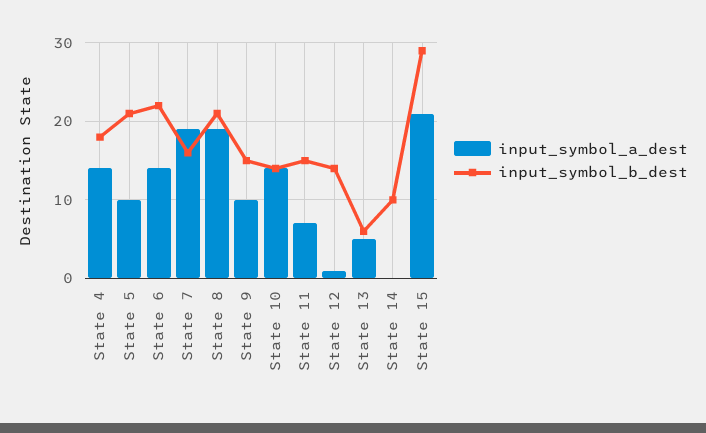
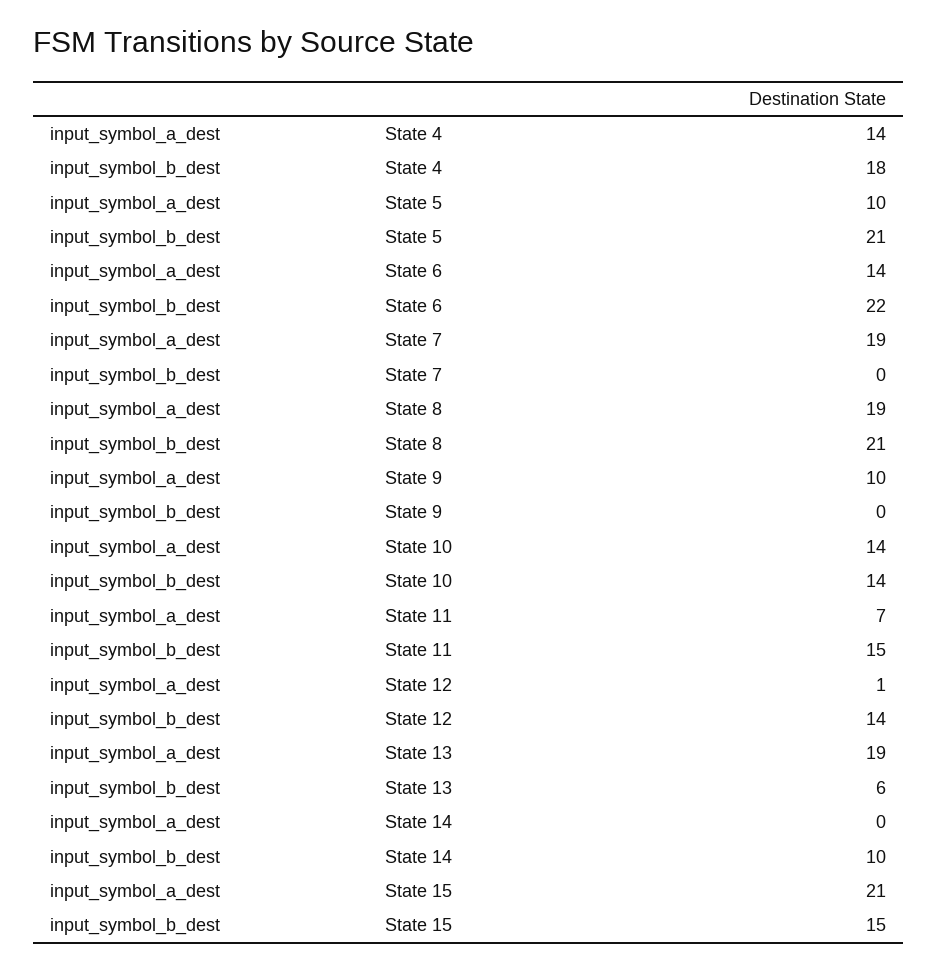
  {
    "input_symbol_a_dest": {
      "State 4": 14,
      "State 5": 10,
      "State 6": 14,
      "State 7": 19,
      "State 8": 19,
      "State 9": 10,
      "State 10": 14,
      "State 11": 7,
      "State 12": 1,
-     "State 13": 5,
+     "State 13": 19,
      "State 14": 0,
      "State 15": 21
    },
    "input_symbol_b_dest": {
      "State 4": 18,
      "State 5": 21,
      "State 6": 22,
-     "State 7": 16,
+     "State 7": 0,
      "State 8": 21,
-     "State 9": 15,
+     "State 9": 0,
      "State 10": 14,
      "State 11": 15,
      "State 12": 14,
      "State 13": 6,
      "State 14": 10,
-     "State 15": 29
+     "State 15": 15
    }
  }

